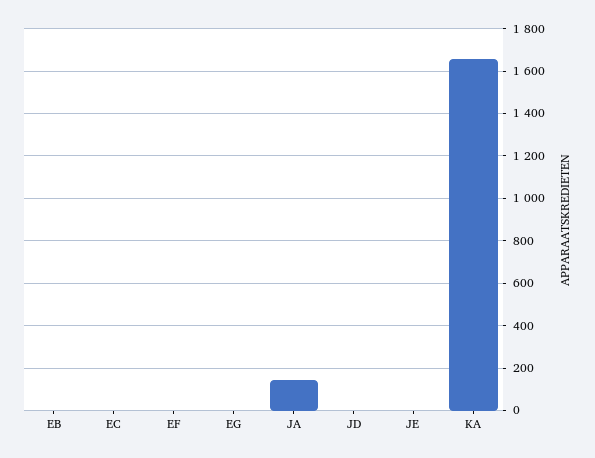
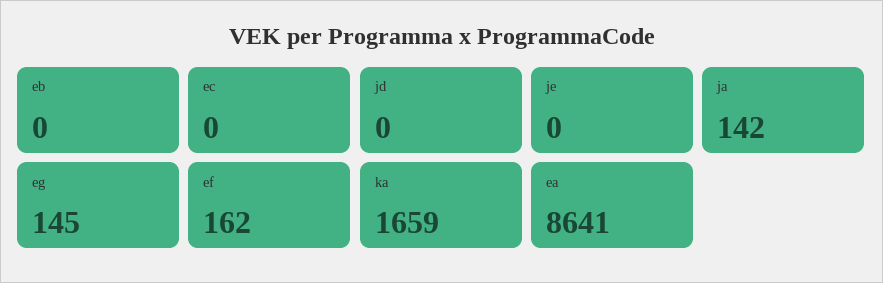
  {
    "EB": 0,
    "EC": 0,
-   "EF": 0,
+   "EF": 162,
-   "EG": 0,
+   "EG": 145,
    "JA": 142,
    "JD": 0,
    "JE": 0,
-   "KA": 1659
+   "KA": 1659,
+   "ea": 8641
  }

